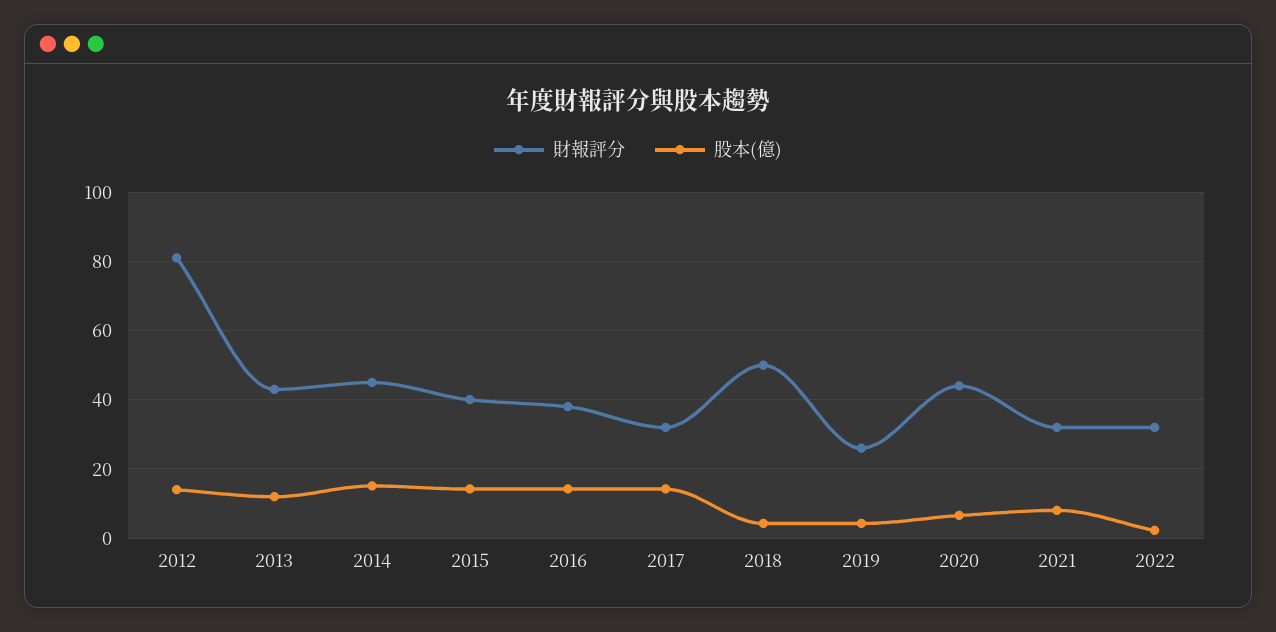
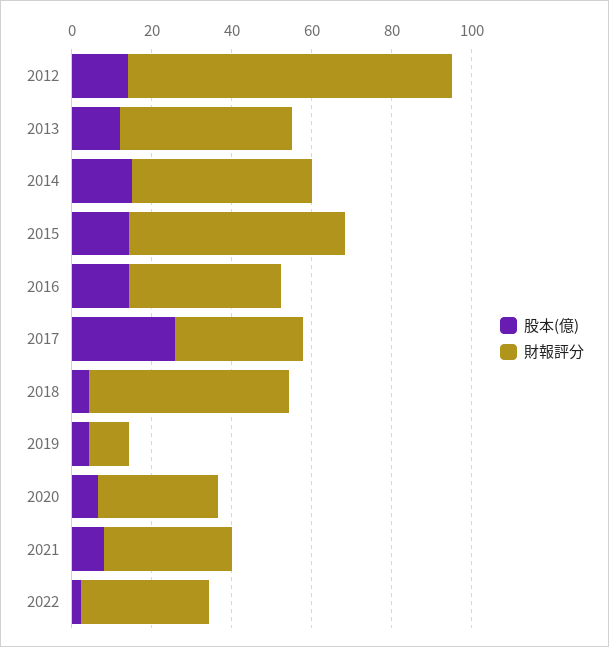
  {
    "財報評分": {
      "2012": 82,
      "2013": 44,
      "2014": 46,
-     "2015": 40,
+     "2015": 55,
      "2016": 38,
      "2017": 32,
      "2018": 50,
-     "2019": 26,
+     "2019": 10,
-     "2020": 44,
+     "2020": 30,
      "2021": 32,
      "2022": 32
    },
    "股本(億)": {
      "2012": 14,
      "2013": 12,
      "2014": 16,
      "2015": 14,
      "2016": 14,
-     "2017": 14,
+     "2017": 25,
      "2018": 4,
      "2019": 4,
      "2020": 6,
      "2021": 8,
      "2022": 2
    }
  }

